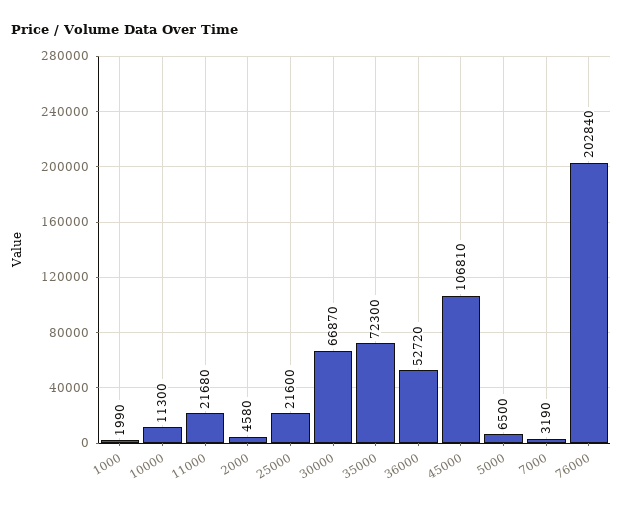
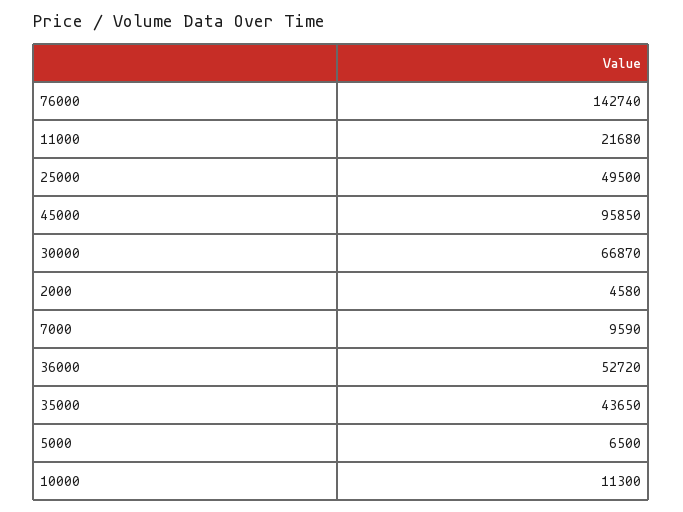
  {
-   "1000": 1990,
    "10000": 11300,
    "11000": 21680,
    "2000": 4580,
-   "25000": 21600,
+   "25000": 49500,
    "30000": 66870,
-   "35000": 72300,
+   "35000": 43650,
    "36000": 52720,
-   "45000": 106810,
+   "45000": 95850,
    "5000": 6500,
-   "7000": 3190,
+   "7000": 9590,
-   "76000": 202840
+   "76000": 142740
  }

